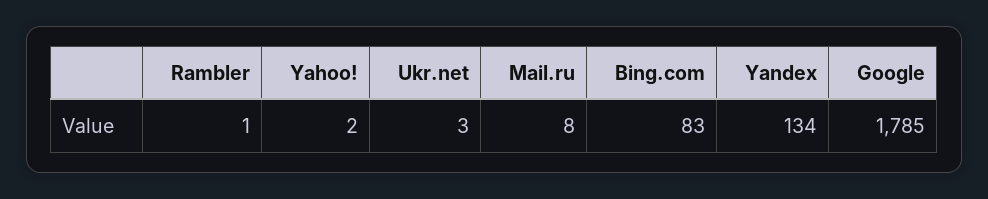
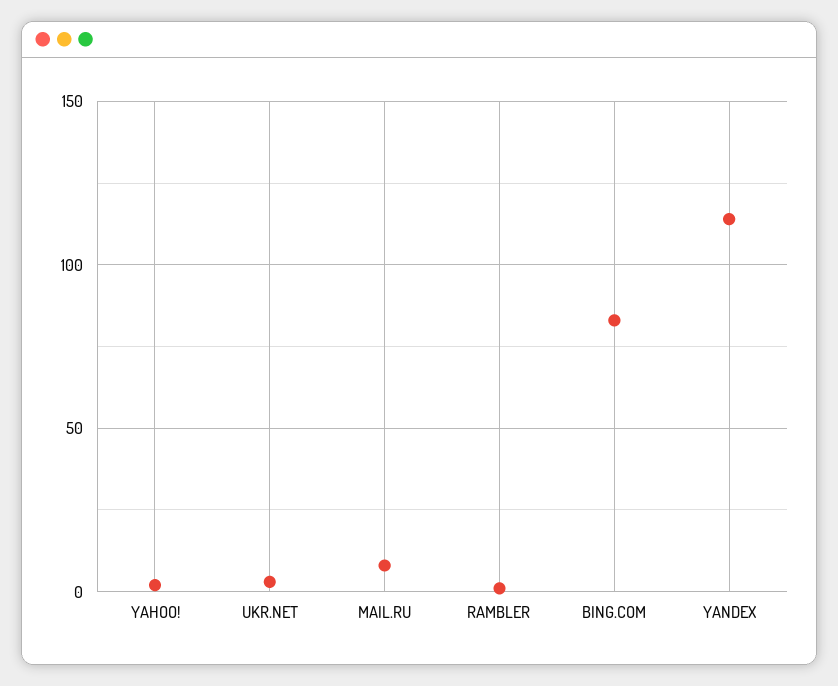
  {
    "Rambler": 1,
    "Yahoo!": 2,
    "Ukr.net": 3,
    "Mail.ru": 8,
    "Bing.com": 83,
-   "Yandex": 134,
+   "Yandex": 115
-   "Google": 1785
  }

